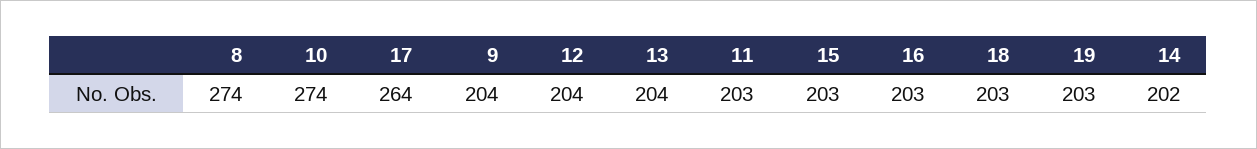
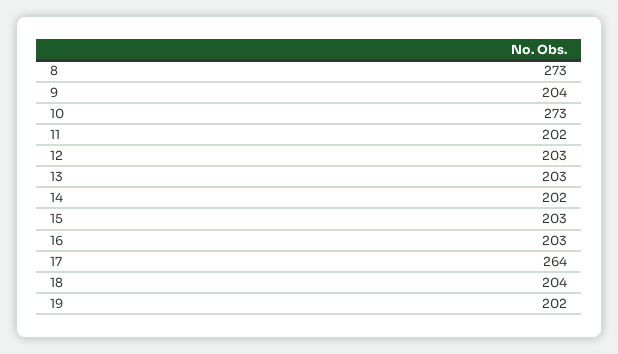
  {
-   "8": 274,
+   "8": 273,
-   "10": 274,
+   "10": 273,
    "17": 264,
    "9": 204,
-   "12": 204,
+   "12": 203,
-   "13": 204,
+   "13": 203,
-   "11": 203,
+   "11": 202,
    "15": 203,
    "16": 203,
-   "18": 203,
+   "18": 204,
-   "19": 203,
+   "19": 202,
    "14": 202
  }

